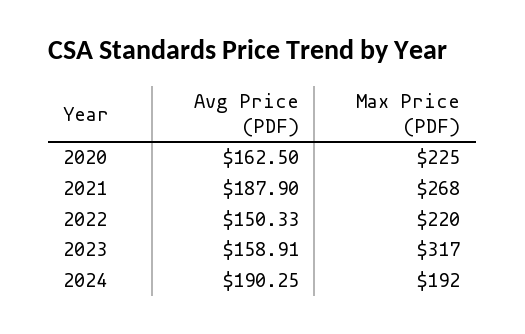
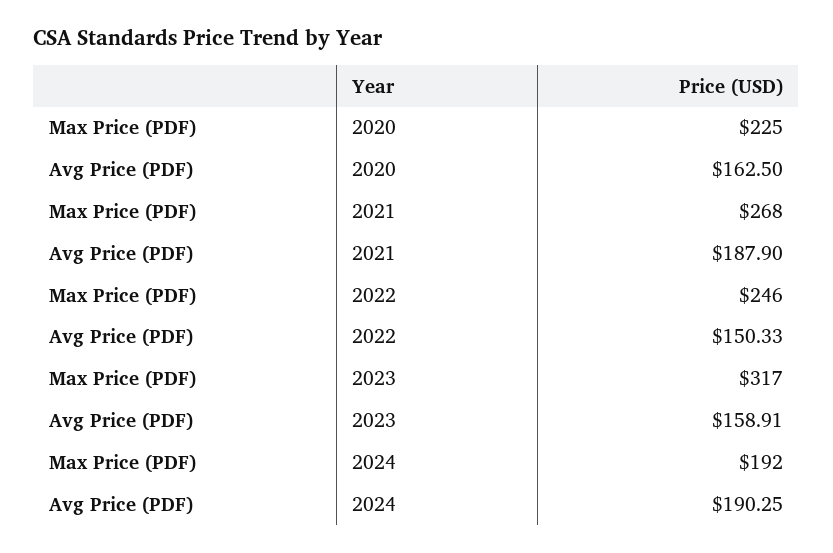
  {
    "Avg Price (PDF)": {
      "2020": 162.5,
      "2021": 187.9,
      "2022": 150.33,
      "2023": 158.91,
      "2024": 190.25
    },
    "Max Price (PDF)": {
      "2020": 225,
      "2021": 268,
-     "2022": 220,
+     "2022": 246,
      "2023": 317,
      "2024": 192
    }
  }

